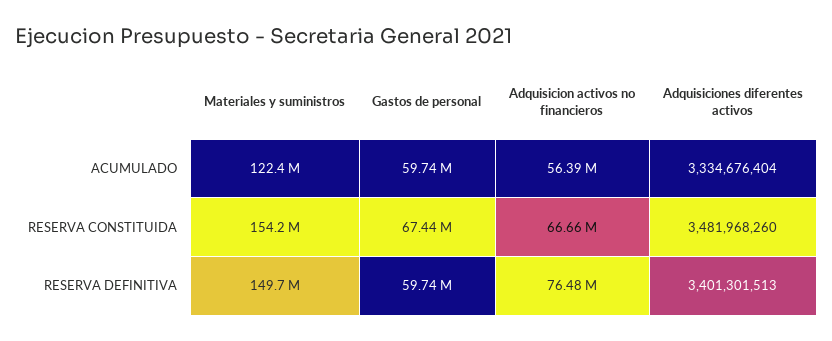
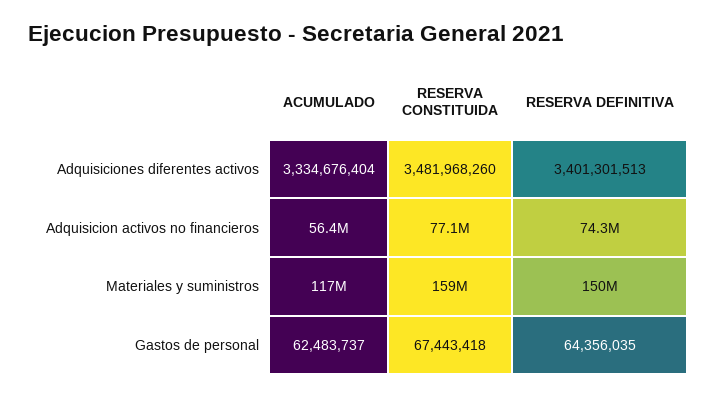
  {
    "Materiales y suministros": {
-     "ACUMULADO": 122400000,
+     "ACUMULADO": 117000000,
-     "RESERVA CONSTITUIDA": 154200000,
+     "RESERVA CONSTITUIDA": 159000000,
      "RESERVA DEFINITIVA": 149700000
    },
    "Gastos de personal": {
-     "ACUMULADO": 59740000,
+     "ACUMULADO": 62483737,
      "RESERVA CONSTITUIDA": 67443418,
-     "RESERVA DEFINITIVA": 59740000
+     "RESERVA DEFINITIVA": 64356035
    },
    "Adquisicion activos no financieros": {
      "ACUMULADO": 56390000,
-     "RESERVA CONSTITUIDA": 66660000,
+     "RESERVA CONSTITUIDA": 77100000,
-     "RESERVA DEFINITIVA": 76480000
+     "RESERVA DEFINITIVA": 74300000
    },
    "Adquisiciones diferentes activos": {
      "ACUMULADO": 3334676404,
      "RESERVA CONSTITUIDA": 3481968260,
      "RESERVA DEFINITIVA": 3401301513
    }
  }

